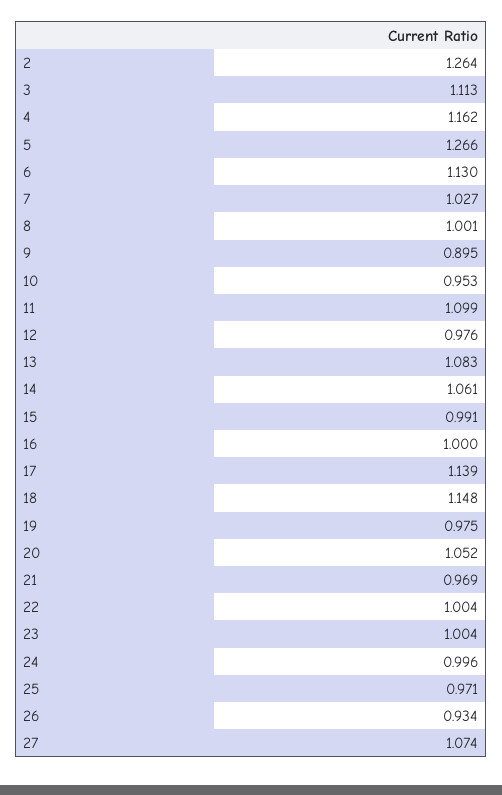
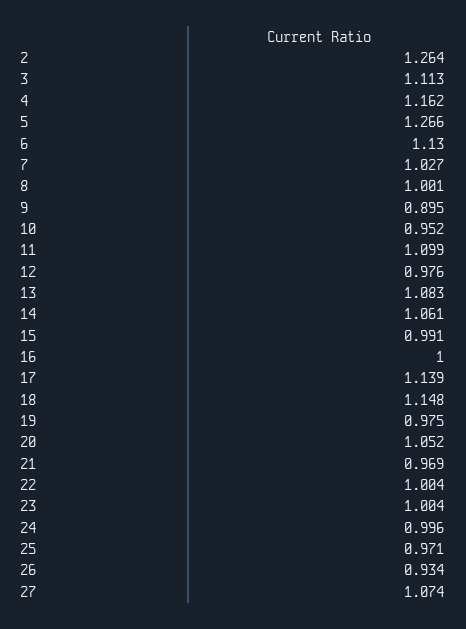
  {
    "2": 1.264,
    "3": 1.113,
    "4": 1.162,
    "5": 1.266,
    "6": 1.13,
    "7": 1.027,
    "8": 1.001,
    "9": 0.895,
-   "10": 0.953,
+   "10": 0.952,
    "11": 1.099,
    "12": 0.976,
    "13": 1.083,
    "14": 1.061,
    "15": 0.991,
    "16": 1,
    "17": 1.139,
    "18": 1.148,
    "19": 0.975,
    "20": 1.052,
    "21": 0.969,
    "22": 1.004,
    "23": 1.004,
    "24": 0.996,
    "25": 0.971,
    "26": 0.934,
    "27": 1.074
  }

